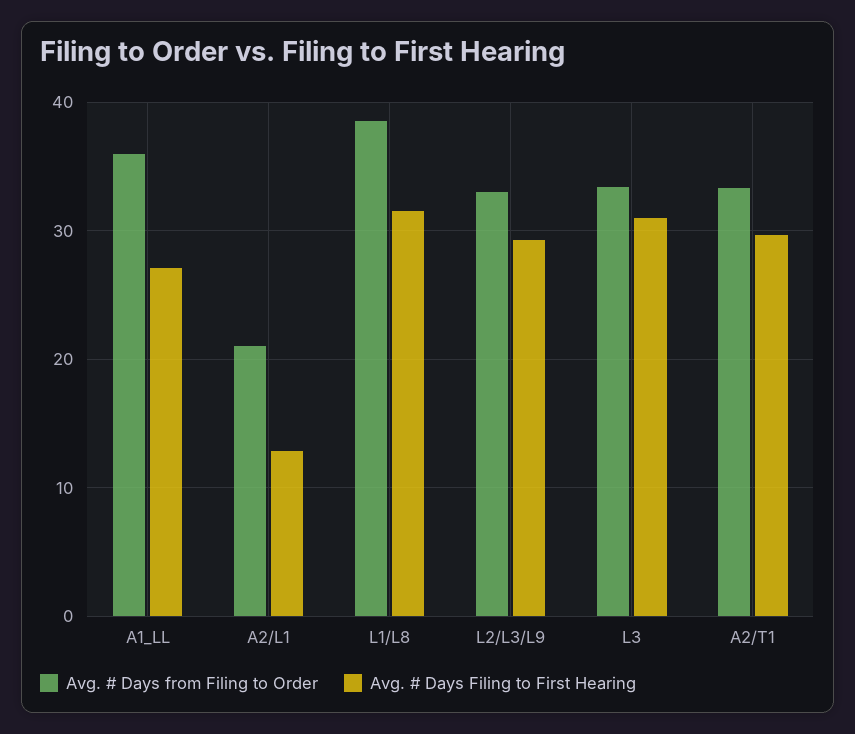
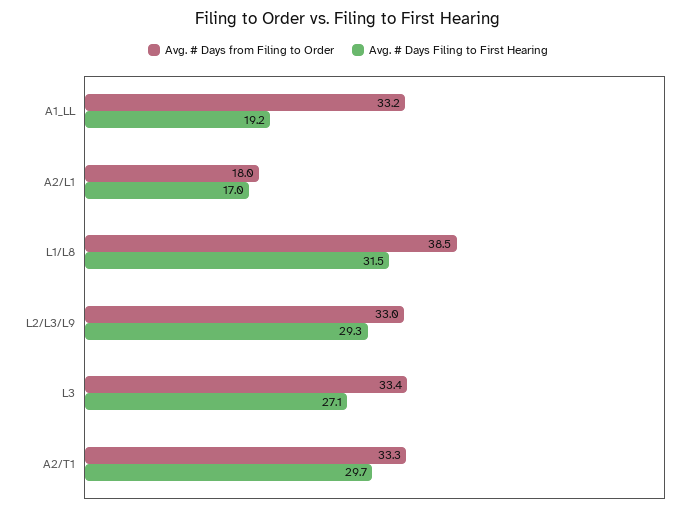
  {
    "Avg. # Days from Filing to Order": {
-     "A1_LL": 36,
+     "A1_LL": 33.2,
-     "A2/L1": 21,
+     "A2/L1": 18,
      "L1/L8": 38.5,
      "L2/L3/L9": 33,
      "L3": 33.4,
      "A2/T1": 33.3
    },
    "Avg. # Days Filing to First Hearing": {
-     "A1_LL": 27,
+     "A1_LL": 19.2,
-     "A2/L1": 13,
+     "A2/L1": 17,
      "L1/L8": 31.5,
      "L2/L3/L9": 29.3,
-     "L3": 31,
+     "L3": 27.1,
      "A2/T1": 29.7
    }
  }

